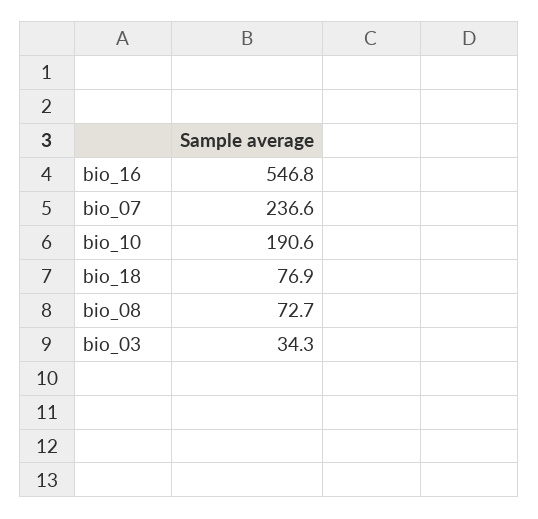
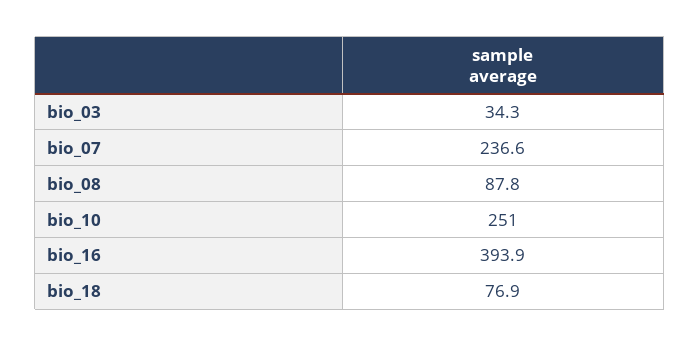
  {
-   "bio_16": 546.8,
+   "bio_16": 393.9,
    "bio_07": 236.6,
-   "bio_10": 190.6,
+   "bio_10": 251,
    "bio_18": 76.9,
-   "bio_08": 72.7,
+   "bio_08": 87.8,
    "bio_03": 34.3
  }

